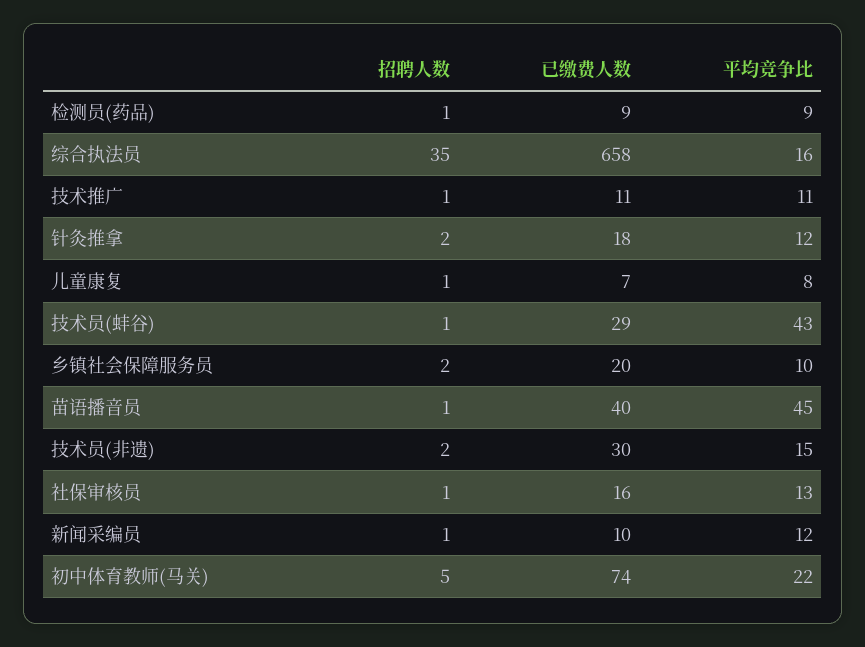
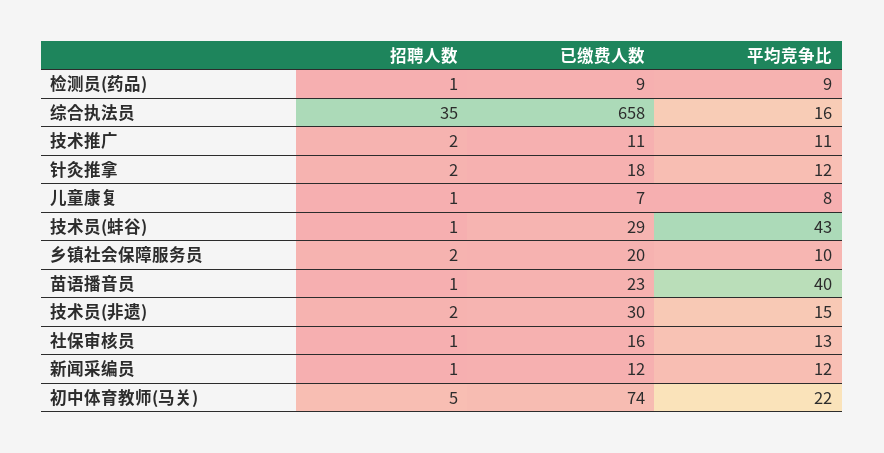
  {
    "招聘人数": {
      "检测员(药品)": 1,
      "综合执法员": 35,
-     "技术推广": 1,
+     "技术推广": 2,
      "针灸推拿": 2,
      "儿童康复": 1,
      "技术员(蚌谷)": 1,
      "乡镇社会保障服务员": 2,
      "苗语播音员": 1,
      "技术员(非遗)": 2,
      "社保审核员": 1,
      "新闻采编员": 1,
      "初中体育教师(马关)": 5
    },
    "已缴费人数": {
      "检测员(药品)": 9,
      "综合执法员": 658,
      "技术推广": 11,
      "针灸推拿": 18,
      "儿童康复": 7,
      "技术员(蚌谷)": 29,
      "乡镇社会保障服务员": 20,
-     "苗语播音员": 40,
+     "苗语播音员": 23,
      "技术员(非遗)": 30,
      "社保审核员": 16,
-     "新闻采编员": 10,
+     "新闻采编员": 12,
      "初中体育教师(马关)": 74
    },
    "平均竞争比": {
      "检测员(药品)": 9,
      "综合执法员": 16,
      "技术推广": 11,
      "针灸推拿": 12,
      "儿童康复": 8,
      "技术员(蚌谷)": 43,
      "乡镇社会保障服务员": 10,
-     "苗语播音员": 45,
+     "苗语播音员": 40,
      "技术员(非遗)": 15,
      "社保审核员": 13,
      "新闻采编员": 12,
      "初中体育教师(马关)": 22
    }
  }

